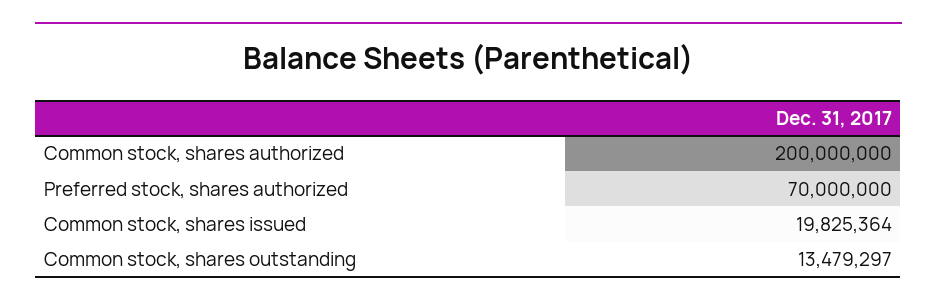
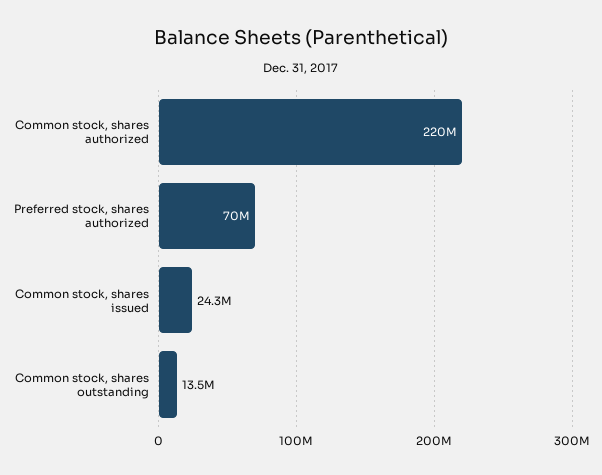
  {
-   "Common stock, shares authorized": 200000000,
+   "Common stock, shares authorized": 220000000,
    "Preferred stock, shares authorized": 70000000,
-   "Common stock, shares issued": 19825364,
+   "Common stock, shares issued": 24300000,
    "Common stock, shares outstanding": 13479297
  }

